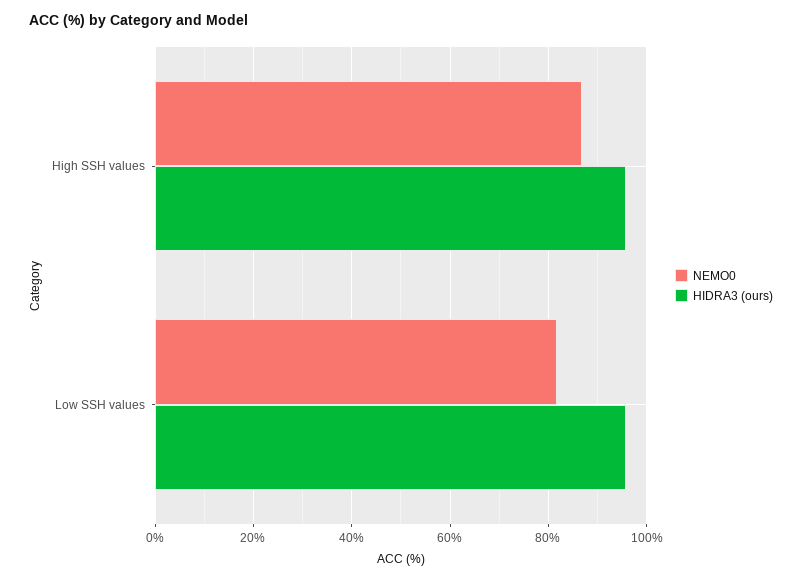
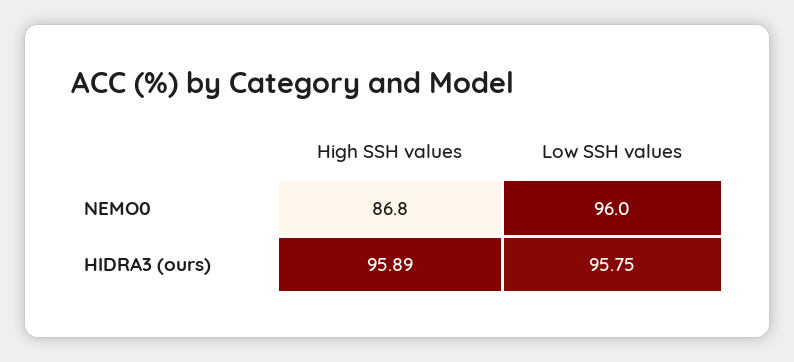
  {
    "NEMO0": {
      "High SSH values": 86.8,
-     "Low SSH values": 82
+     "Low SSH values": 96
    },
    "HIDRA3 (ours)": {
      "High SSH values": 95.89,
      "Low SSH values": 95.75
    }
  }

